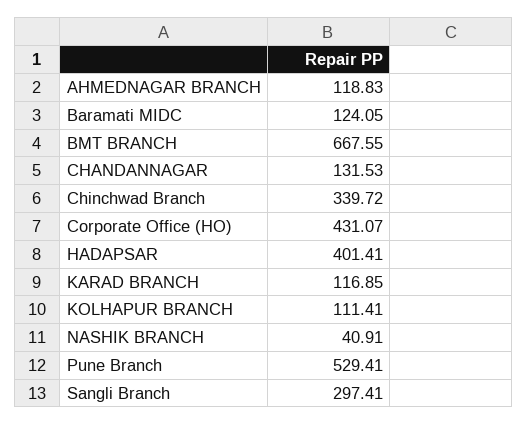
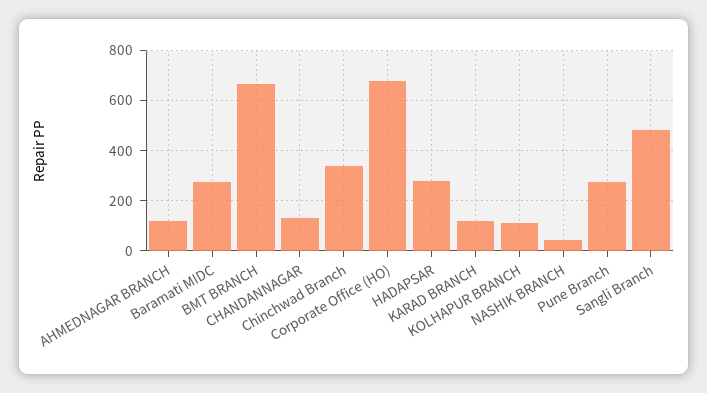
  {
    "AHMEDNAGAR BRANCH": 118.83,
-   "Baramati MIDC": 124.05,
+   "Baramati MIDC": 275,
    "BMT BRANCH": 667.55,
    "CHANDANNAGAR": 131.53,
    "Chinchwad Branch": 339.72,
-   "Corporate Office (HO)": 431.07,
+   "Corporate Office (HO)": 675,
-   "HADAPSAR": 401.41,
+   "HADAPSAR": 275,
    "KARAD BRANCH": 116.85,
    "KOLHAPUR BRANCH": 111.41,
    "NASHIK BRANCH": 40.91,
-   "Pune Branch": 529.41,
+   "Pune Branch": 275,
-   "Sangli Branch": 297.41
+   "Sangli Branch": 475
  }

